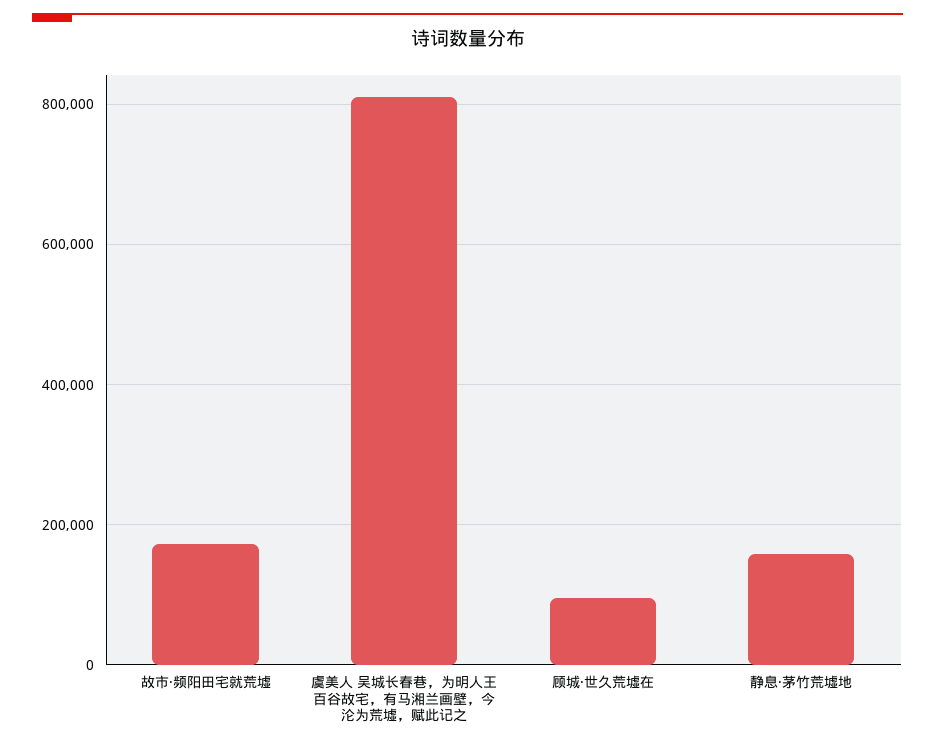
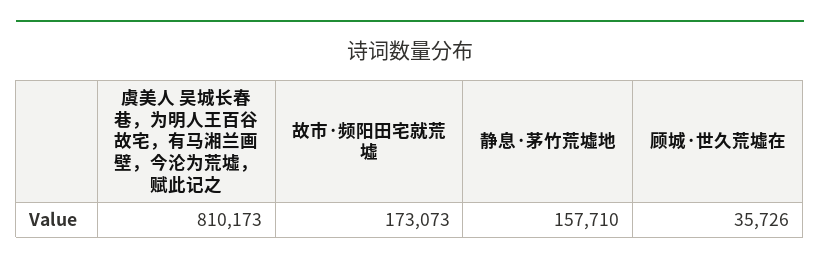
  {
    "故市·频阳田宅就荒墟": 173073,
    "虞美人 吴城长春巷，为明人王百谷故宅，有马湘兰画壁，今沦为荒墟，赋此记之": 810173,
-   "顾城·世久荒墟在": 100000,
+   "顾城·世久荒墟在": 35726,
    "静息·茅竹荒墟地": 157710
  }

